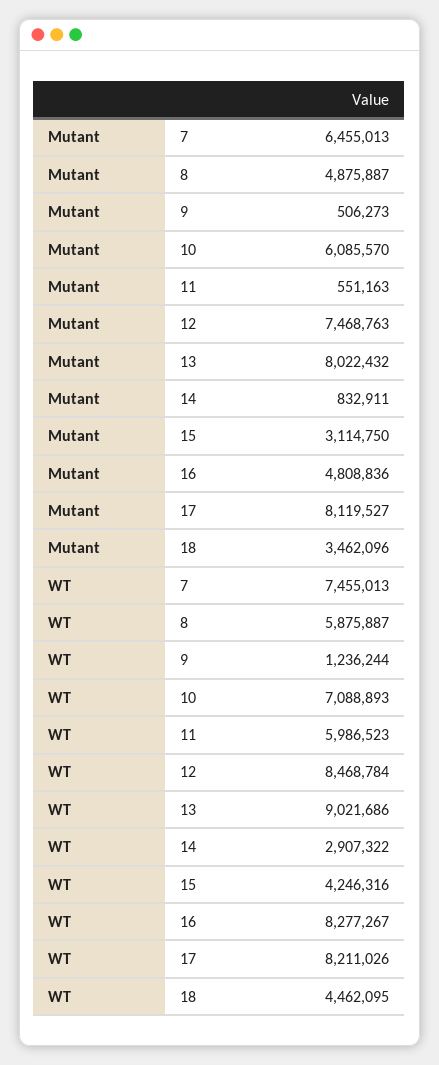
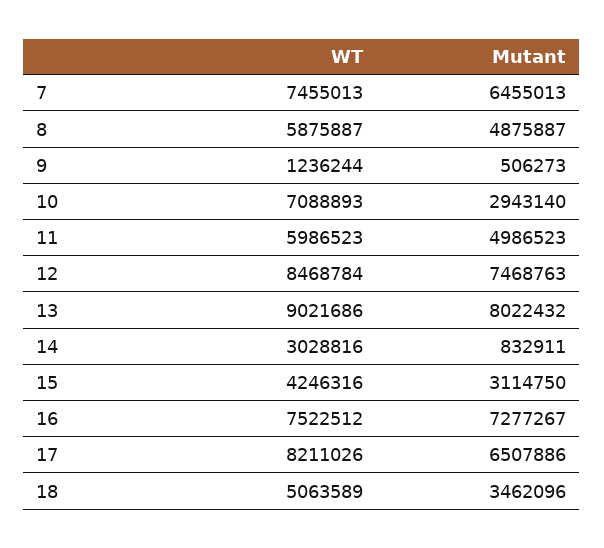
  {
    "Mutant": {
      "7": 6455013,
      "8": 4875887,
      "9": 506273,
-     "10": 6085570,
+     "10": 2943140,
-     "11": 551163,
+     "11": 4986523,
      "12": 7468763,
      "13": 8022432,
      "14": 832911,
      "15": 3114750,
-     "16": 4808836,
+     "16": 7277267,
-     "17": 8119527,
+     "17": 6507886,
      "18": 3462096
    },
    "WT": {
      "7": 7455013,
      "8": 5875887,
      "9": 1236244,
      "10": 7088893,
      "11": 5986523,
      "12": 8468784,
      "13": 9021686,
-     "14": 2907322,
+     "14": 3028816,
      "15": 4246316,
-     "16": 8277267,
+     "16": 7522512,
      "17": 8211026,
-     "18": 4462095
+     "18": 5063589
    }
  }

